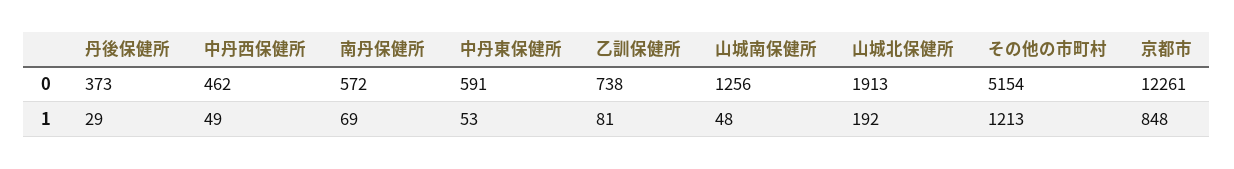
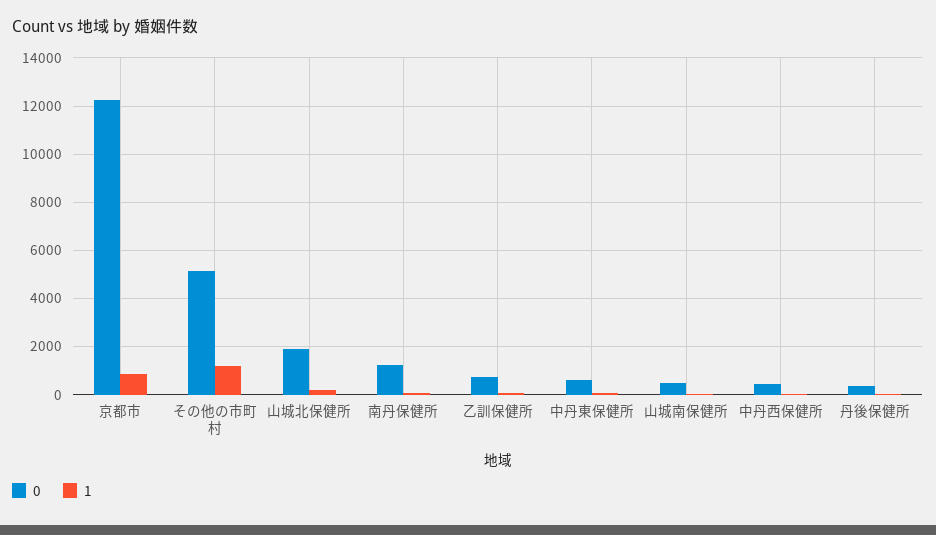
  {
    "0": {
      "丹後保健所": 373,
      "中丹西保健所": 462,
-     "南丹保健所": 572,
+     "南丹保健所": 1250,
      "中丹東保健所": 591,
      "乙訓保健所": 738,
-     "山城南保健所": 1256,
+     "山城南保健所": 500,
      "山城北保健所": 1913,
      "その他の市町村": 5154,
      "京都市": 12261
    },
    "1": {
      "丹後保健所": 29,
      "中丹西保健所": 49,
      "南丹保健所": 69,
      "中丹東保健所": 53,
      "乙訓保健所": 81,
      "山城南保健所": 48,
      "山城北保健所": 192,
      "その他の市町村": 1213,
      "京都市": 848
    }
  }

